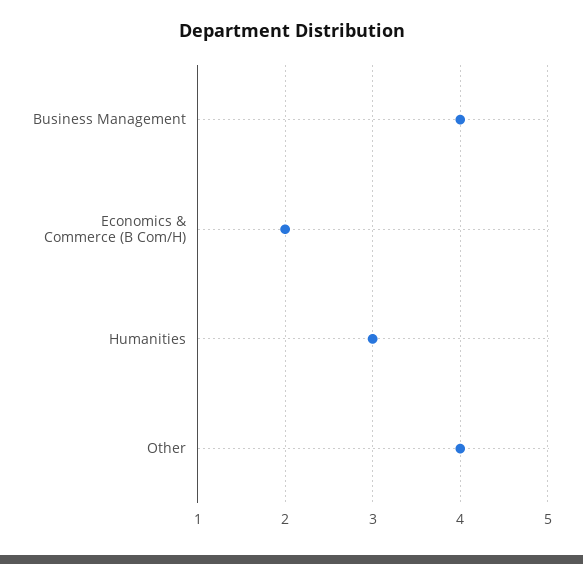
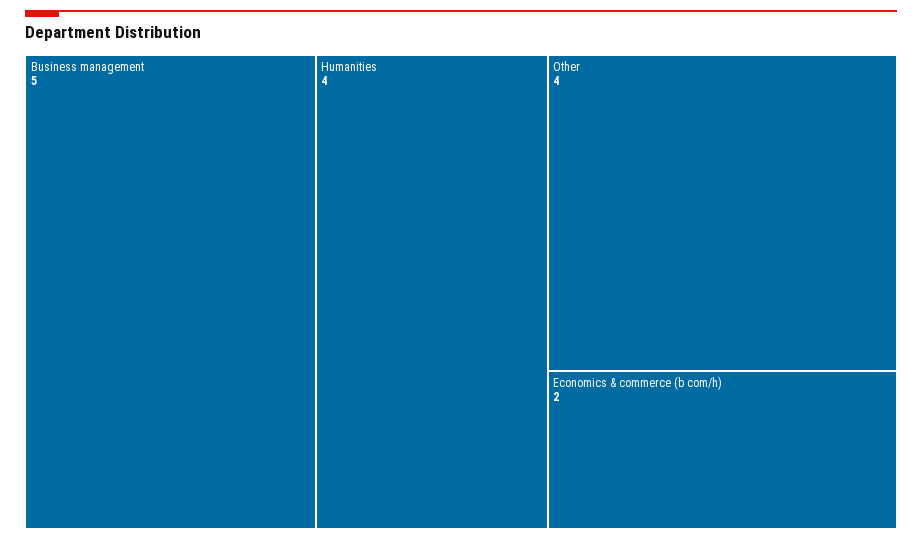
  {
-   "Business Management": 4,
+   "Business Management": 5,
    "Economics & Commerce (B Com/H)": 2,
-   "Humanities": 3,
+   "Humanities": 4,
    "Other": 4
  }

